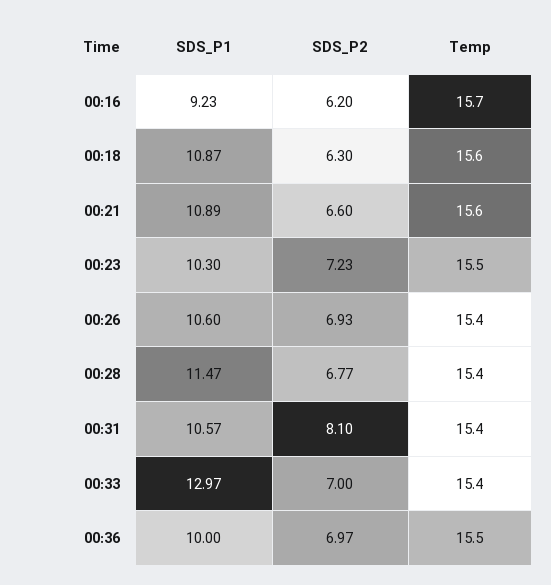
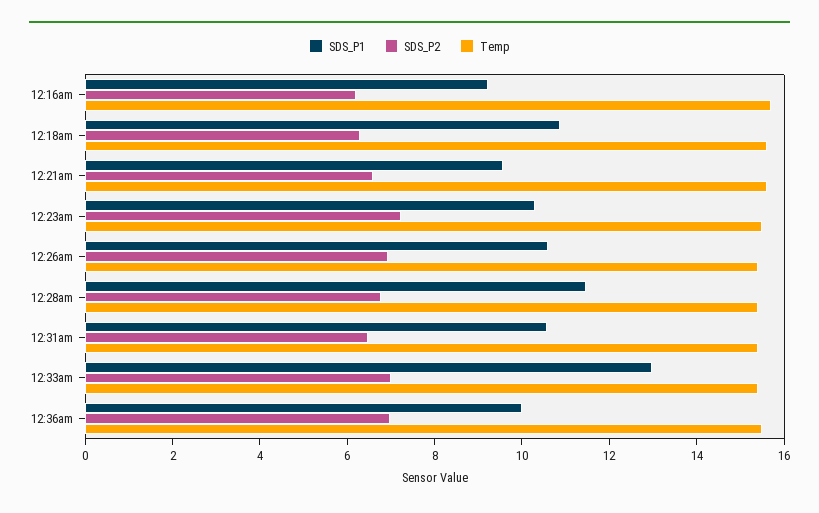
  {
    "SDS_P1": {
      "00:16": 9.23,
      "00:18": 10.87,
-     "00:21": 10.89,
+     "00:21": 9.5,
      "00:23": 10.3,
      "00:26": 10.6,
      "00:28": 11.47,
      "00:31": 10.57,
      "00:33": 12.97,
      "00:36": 10
    },
    "SDS_P2": {
      "00:16": 6.2,
      "00:18": 6.3,
      "00:21": 6.6,
      "00:23": 7.23,
      "00:26": 6.93,
      "00:28": 6.77,
-     "00:31": 8.1,
+     "00:31": 6.5,
      "00:33": 7,
      "00:36": 6.97
    },
    "Temp": {
      "00:16": 15.7,
      "00:18": 15.6,
      "00:21": 15.6,
      "00:23": 15.5,
      "00:26": 15.4,
      "00:28": 15.4,
      "00:31": 15.4,
      "00:33": 15.4,
      "00:36": 15.5
    }
  }

